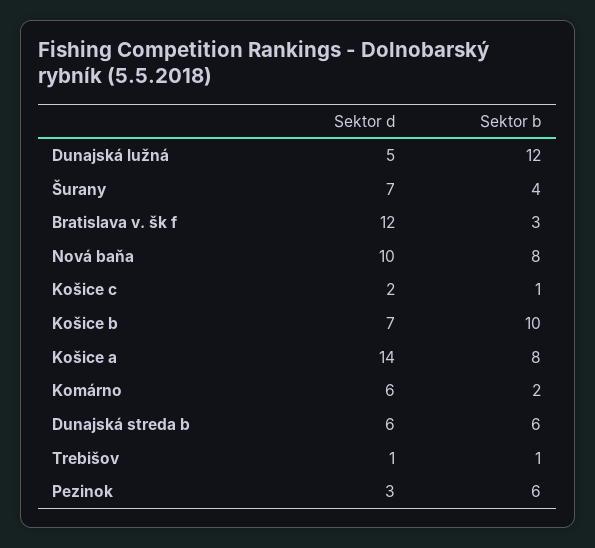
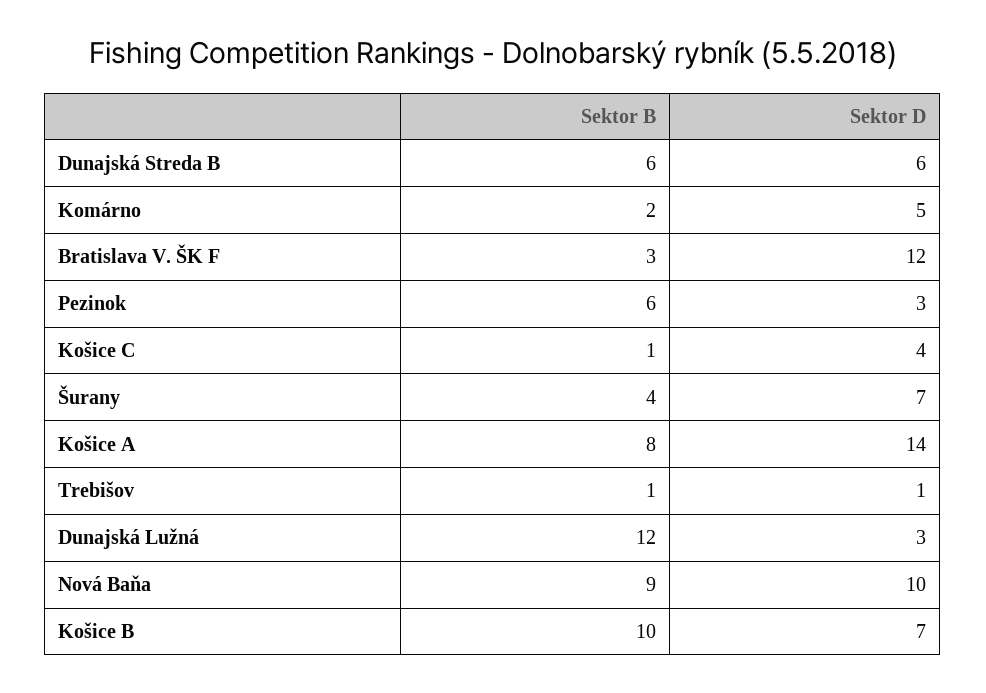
  {
    "Sektor d": {
-     "Dunajská lužná": 5,
+     "Dunajská lužná": 3,
      "Šurany": 7,
      "Bratislava v. šk f": 12,
      "Nová baňa": 10,
-     "Košice c": 2,
+     "Košice c": 4,
      "Košice b": 7,
      "Košice a": 14,
-     "Komárno": 6,
+     "Komárno": 5,
      "Dunajská streda b": 6,
      "Trebišov": 1,
      "Pezinok": 3
    },
    "Sektor b": {
      "Dunajská lužná": 12,
      "Šurany": 4,
      "Bratislava v. šk f": 3,
-     "Nová baňa": 8,
+     "Nová baňa": 9,
      "Košice c": 1,
      "Košice b": 10,
      "Košice a": 8,
      "Komárno": 2,
      "Dunajská streda b": 6,
      "Trebišov": 1,
      "Pezinok": 6
    }
  }

